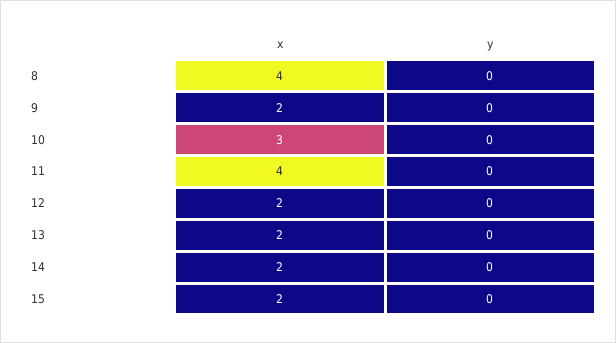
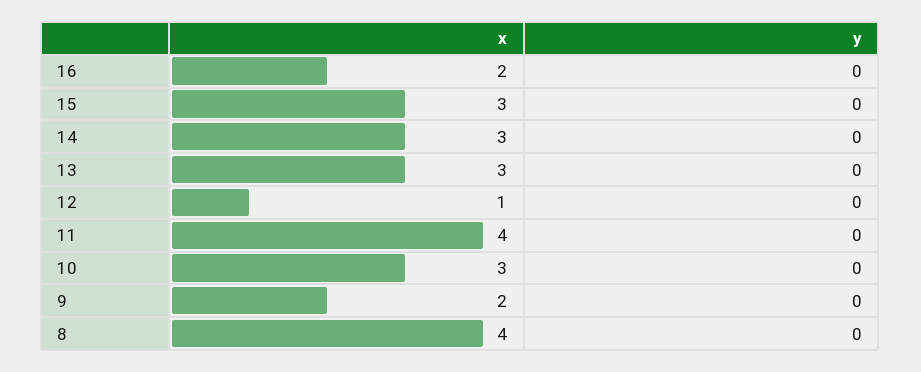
  {
    "x": {
      "8": 4,
      "9": 2,
      "10": 3,
      "11": 4,
-     "12": 2,
+     "12": 1,
-     "13": 2,
+     "13": 3,
-     "14": 2,
+     "14": 3,
-     "15": 2
+     "15": 3,
+     "16": 2
    },
    "y": {
      "8": 0,
      "9": 0,
      "10": 0,
      "11": 0,
      "12": 0,
      "13": 0,
      "14": 0,
-     "15": 0
+     "15": 0,
+     "16": 0
    }
  }

